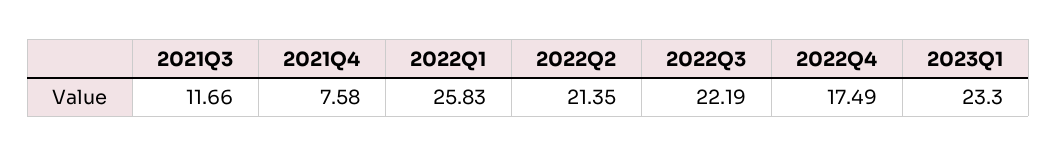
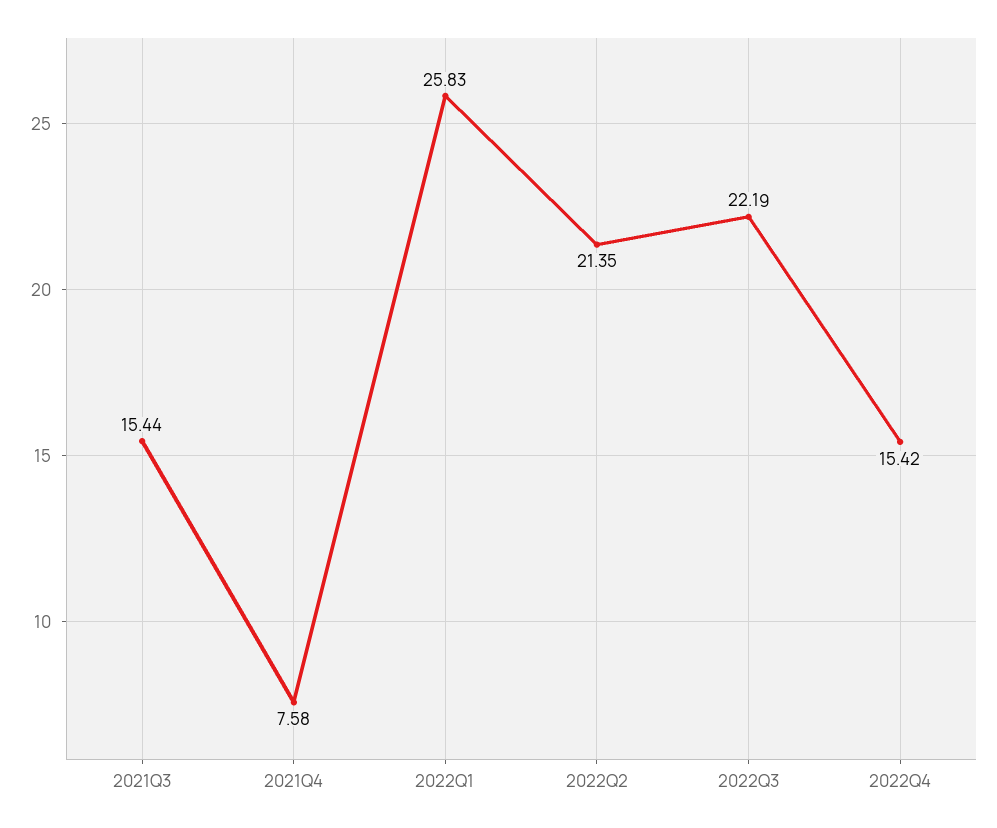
  {
-   "2021Q3": 11.66,
+   "2021Q3": 15.44,
    "2021Q4": 7.58,
    "2022Q1": 25.83,
    "2022Q2": 21.35,
    "2022Q3": 22.19,
-   "2022Q4": 17.49,
+   "2022Q4": 15.42
-   "2023Q1": 23.3
  }

